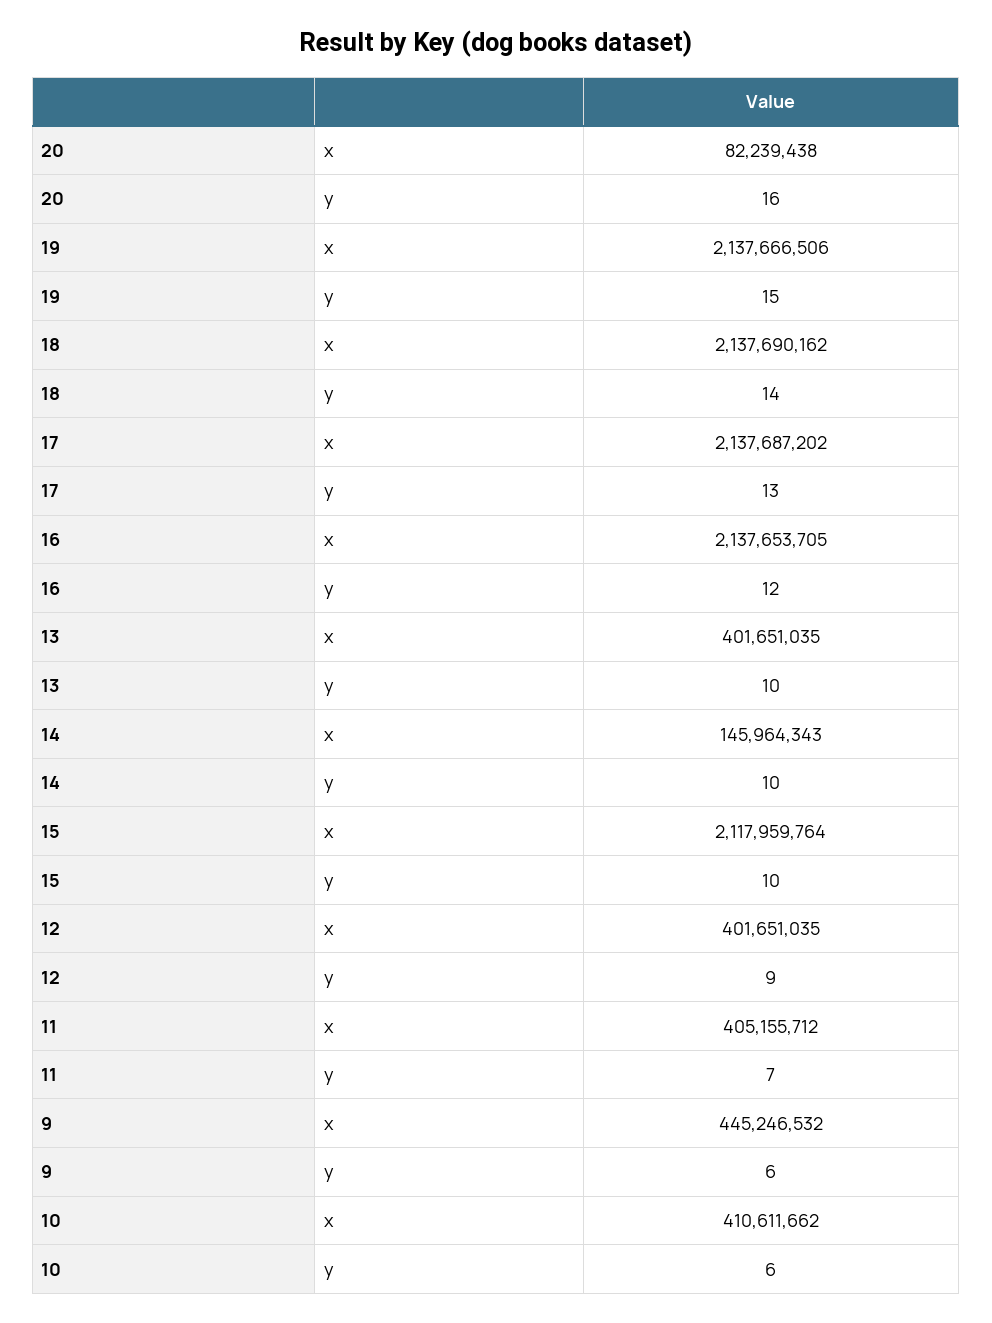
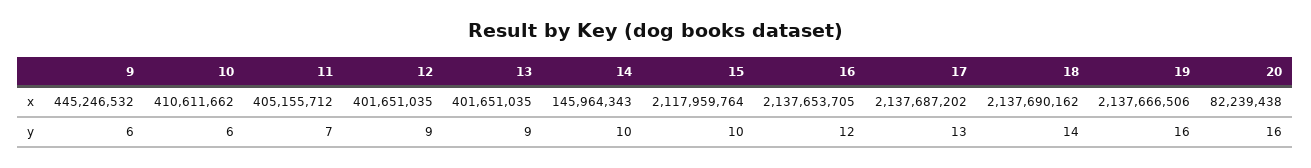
  {
    "20": {
      "x": 82239438,
      "y": 16
    },
    "19": {
      "x": 2137666506,
-     "y": 15
+     "y": 16
    },
    "18": {
      "x": 2137690162,
      "y": 14
    },
    "17": {
      "x": 2137687202,
      "y": 13
    },
    "16": {
      "x": 2137653705,
      "y": 12
    },
    "13": {
      "x": 401651035,
-     "y": 10
+     "y": 9
    },
    "14": {
      "x": 145964343,
      "y": 10
    },
    "15": {
      "x": 2117959764,
      "y": 10
    },
    "12": {
      "x": 401651035,
      "y": 9
    },
    "11": {
      "x": 405155712,
      "y": 7
    },
    "9": {
      "x": 445246532,
      "y": 6
    },
    "10": {
      "x": 410611662,
      "y": 6
    }
  }

